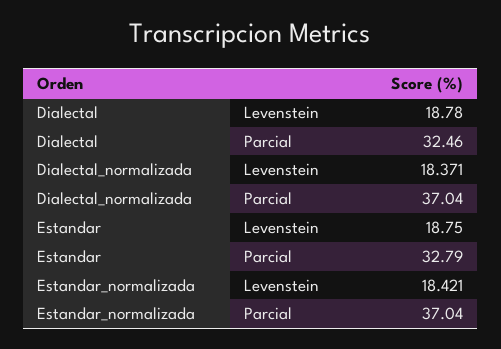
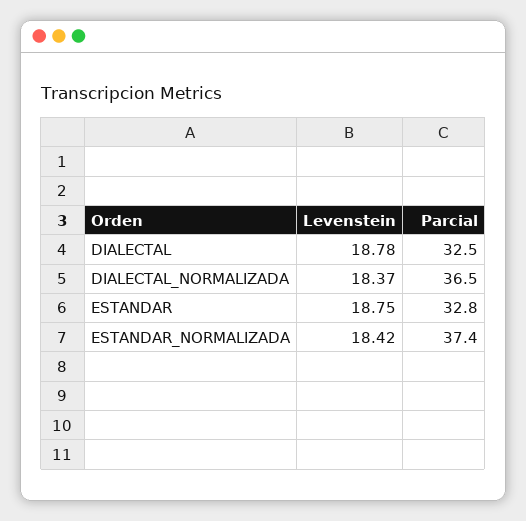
  {
    "Dialectal": {
      "Levenstein": 18.78,
      "Parcial": 32.46
    },
    "Dialectal_normalizada": {
      "Levenstein": 18.371,
-     "Parcial": 37.04
+     "Parcial": 36.5
    },
    "Estandar": {
      "Levenstein": 18.75,
      "Parcial": 32.79
    },
    "Estandar_normalizada": {
      "Levenstein": 18.421,
-     "Parcial": 37.04
+     "Parcial": 37.4
    }
  }

